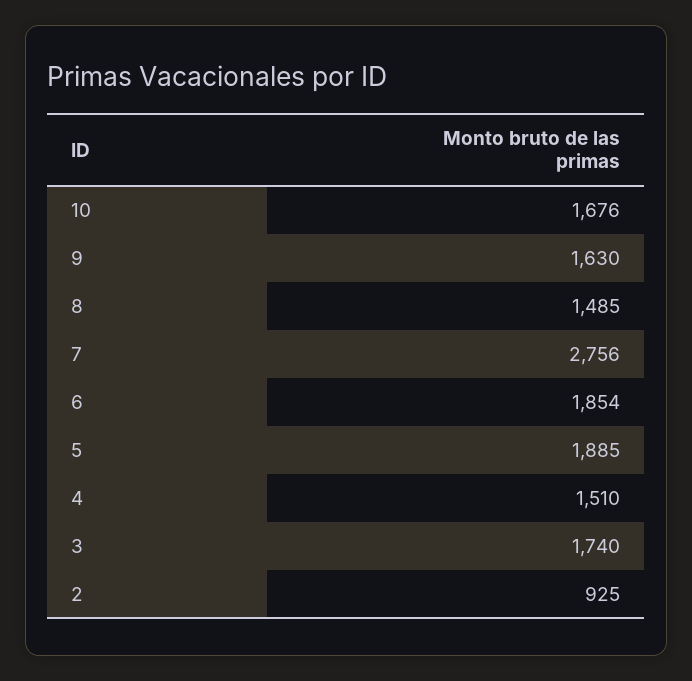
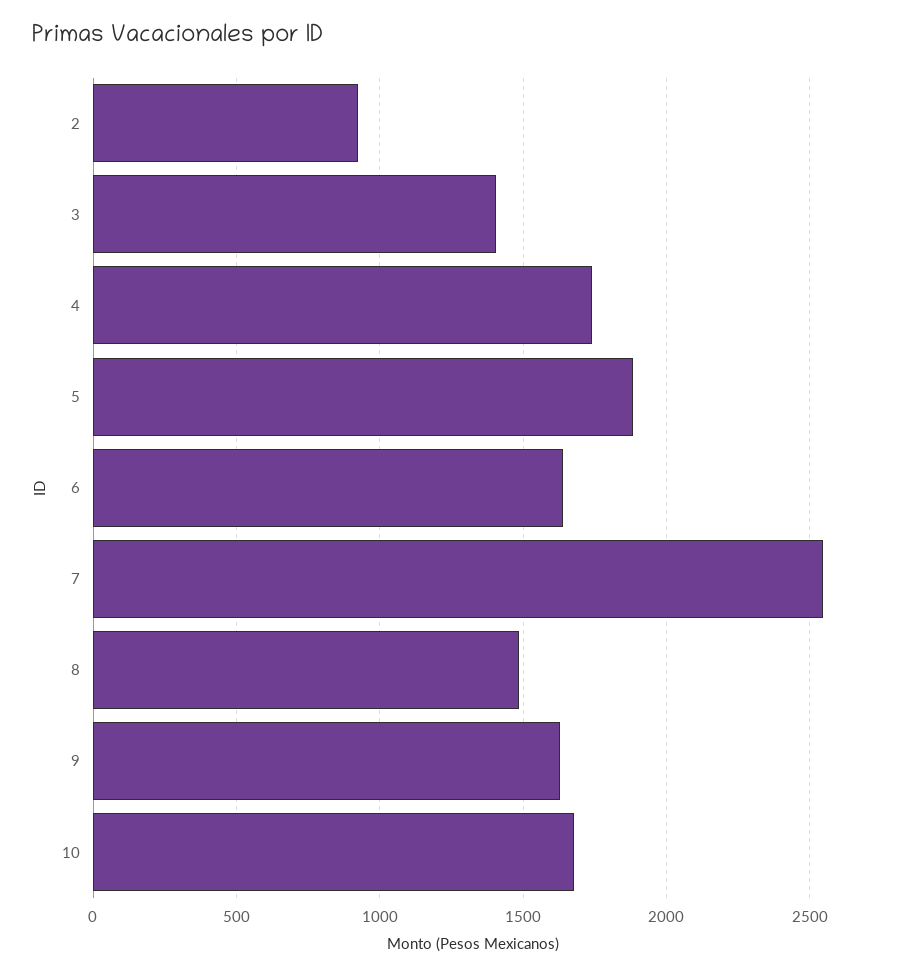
  {
    "10": 1676,
    "9": 1630,
    "8": 1485,
-   "7": 2756,
+   "7": 2550,
-   "6": 1854,
+   "6": 1650,
    "5": 1885,
-   "4": 1510,
+   "4": 1750,
-   "3": 1740,
+   "3": 1400,
    "2": 925
  }

